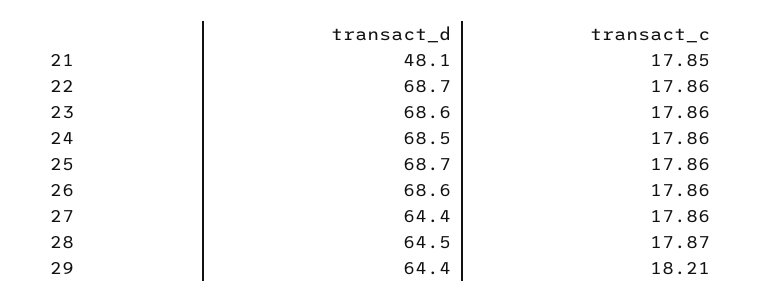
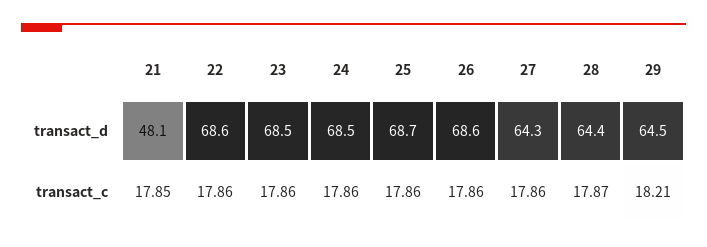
  {
    "transact_d": {
      "21": 48.1,
-     "22": 68.7,
+     "22": 68.6,
-     "23": 68.6,
+     "23": 68.5,
      "24": 68.5,
      "25": 68.7,
      "26": 68.6,
-     "27": 64.4,
+     "27": 64.3,
-     "28": 64.5,
+     "28": 64.4,
-     "29": 64.4
+     "29": 64.5
    },
    "transact_c": {
      "21": 17.85,
      "22": 17.86,
      "23": 17.86,
      "24": 17.86,
      "25": 17.86,
      "26": 17.86,
      "27": 17.86,
      "28": 17.87,
      "29": 18.21
    }
  }

